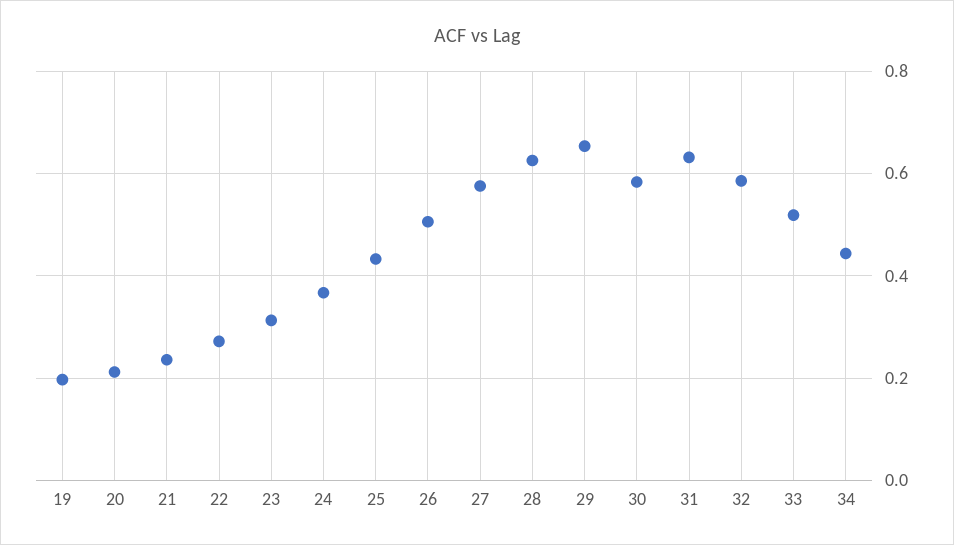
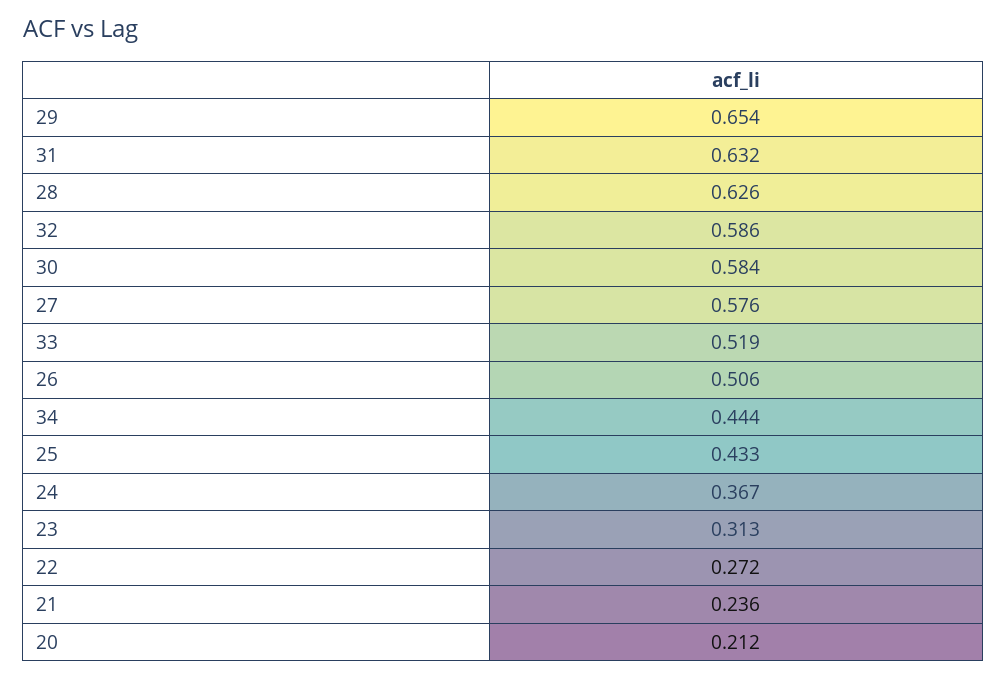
  {
-   "19": 0.2,
    "20": 0.212,
    "21": 0.236,
    "22": 0.272,
    "23": 0.313,
    "24": 0.367,
    "25": 0.433,
    "26": 0.506,
    "27": 0.576,
    "28": 0.626,
    "29": 0.654,
    "30": 0.584,
    "31": 0.632,
    "32": 0.586,
    "33": 0.519,
    "34": 0.444
  }

